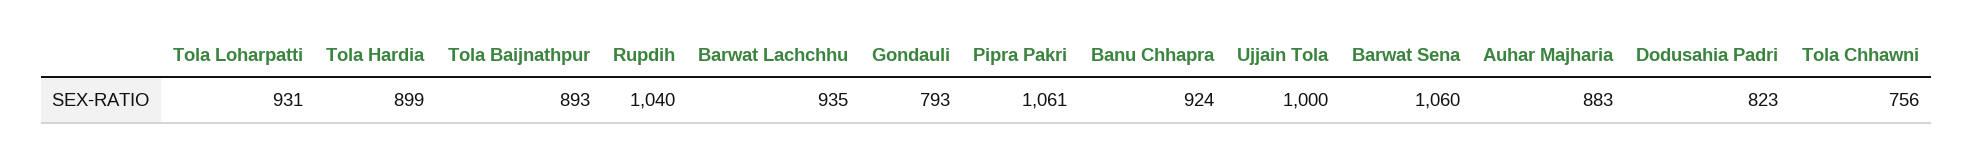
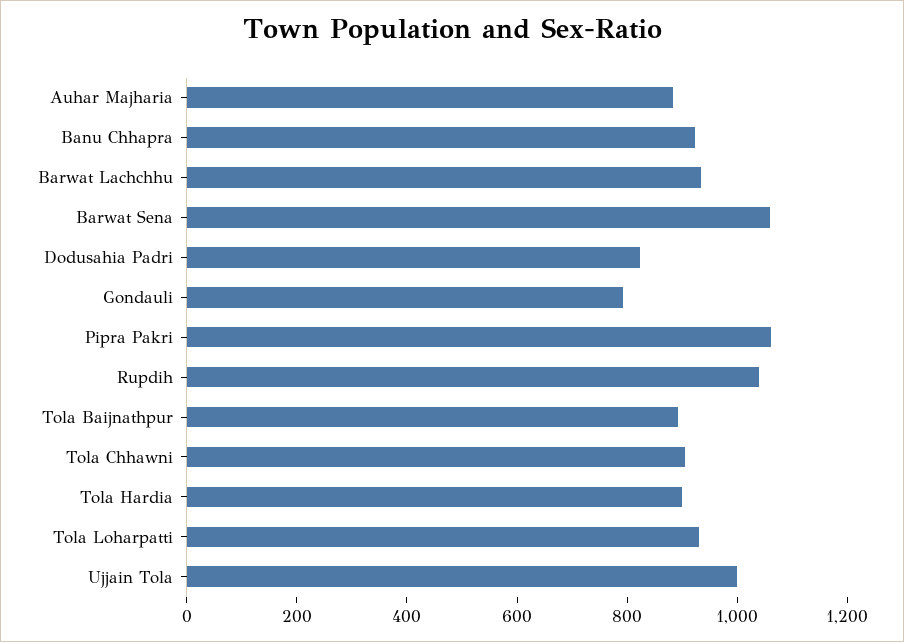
  {
    "Tola Loharpatti": 931,
    "Tola Hardia": 899,
    "Tola Baijnathpur": 893,
    "Rupdih": 1040,
    "Barwat Lachchhu": 935,
    "Gondauli": 793,
    "Pipra Pakri": 1061,
    "Banu Chhapra": 924,
    "Ujjain Tola": 1000,
    "Barwat Sena": 1060,
    "Auhar Majharia": 883,
    "Dodusahia Padri": 823,
-   "Tola Chhawni": 756
+   "Tola Chhawni": 900
  }

